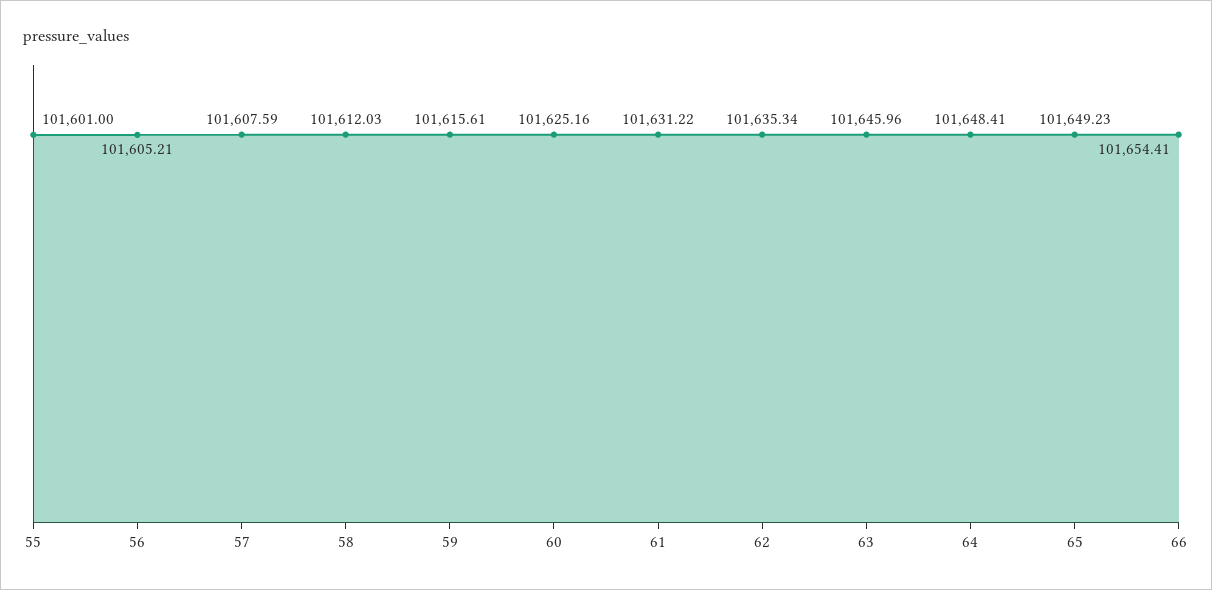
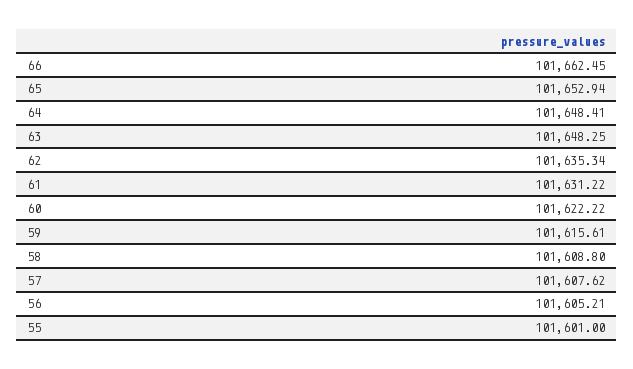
  {
    "55": 101601,
    "56": 101605.21,
-   "57": 101607.59,
+   "57": 101607.62,
-   "58": 101612.03,
+   "58": 101608.8,
    "59": 101615.61,
-   "60": 101625.16,
+   "60": 101622.22,
    "61": 101631.22,
    "62": 101635.34,
-   "63": 101645.96,
+   "63": 101648.25,
    "64": 101648.41,
-   "65": 101649.23,
+   "65": 101652.94,
-   "66": 101654.41
+   "66": 101662.45
  }

